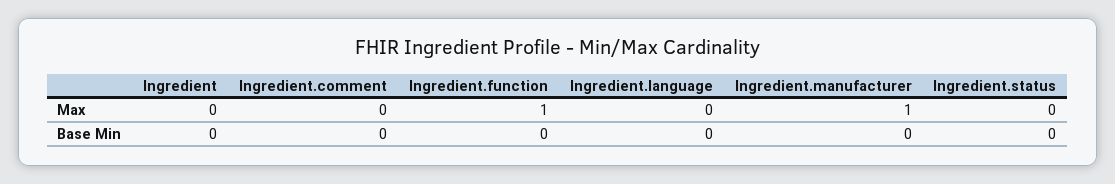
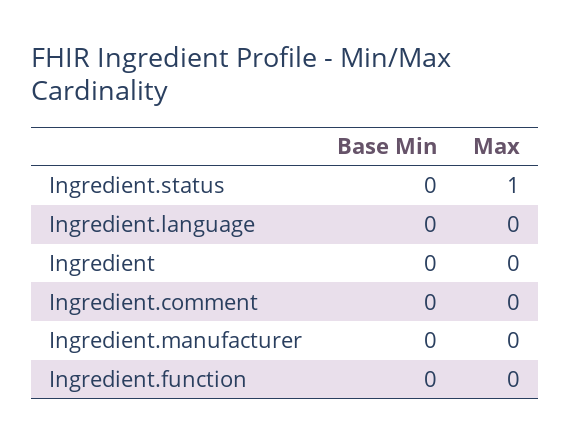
  {
    "Ingredient": {
      "Max": 0,
      "Base Min": 0
    },
    "Ingredient.comment": {
      "Max": 0,
      "Base Min": 0
    },
    "Ingredient.function": {
-     "Max": 1,
+     "Max": 0,
      "Base Min": 0
    },
    "Ingredient.language": {
      "Max": 0,
      "Base Min": 0
    },
    "Ingredient.manufacturer": {
-     "Max": 1,
+     "Max": 0,
      "Base Min": 0
    },
    "Ingredient.status": {
-     "Max": 0,
+     "Max": 1,
      "Base Min": 0
    }
  }

